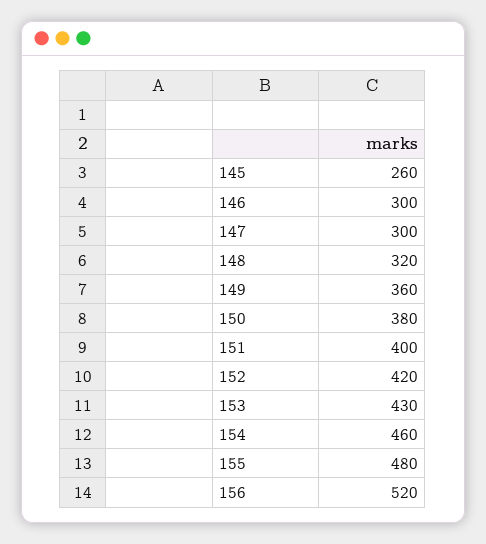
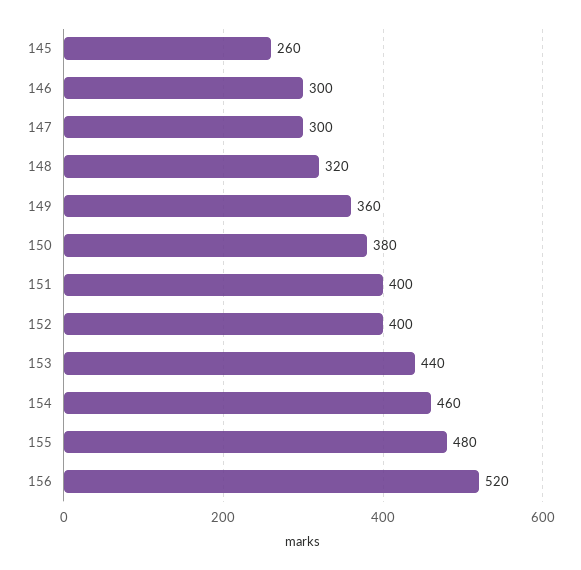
  {
    "145": 260,
    "146": 300,
    "147": 300,
    "148": 320,
    "149": 360,
    "150": 380,
    "151": 400,
-   "152": 420,
+   "152": 400,
-   "153": 430,
+   "153": 440,
    "154": 460,
    "155": 480,
    "156": 520
  }

